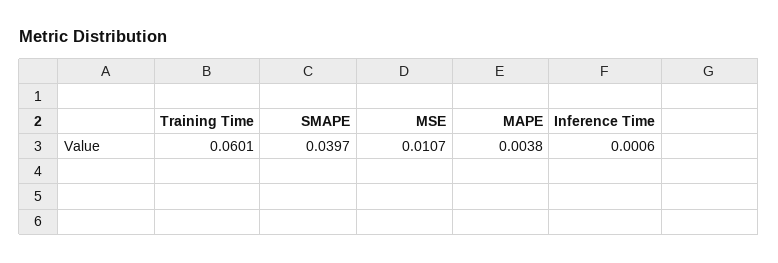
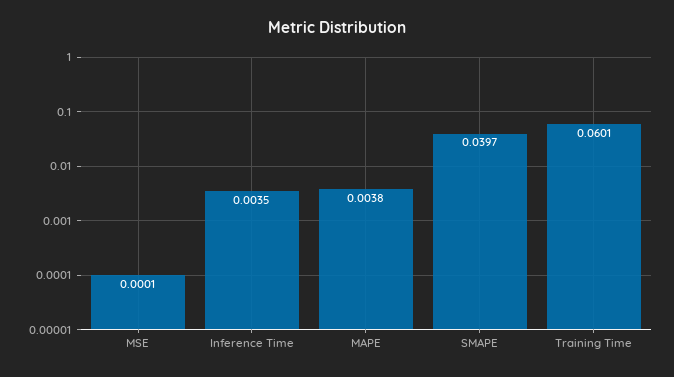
  {
    "Training Time": 0.0601,
    "SMAPE": 0.0397,
-   "MSE": 0.0107,
+   "MSE": 0.0001,
    "MAPE": 0.0038,
-   "Inference Time": 0.0006
+   "Inference Time": 0.0035
  }

